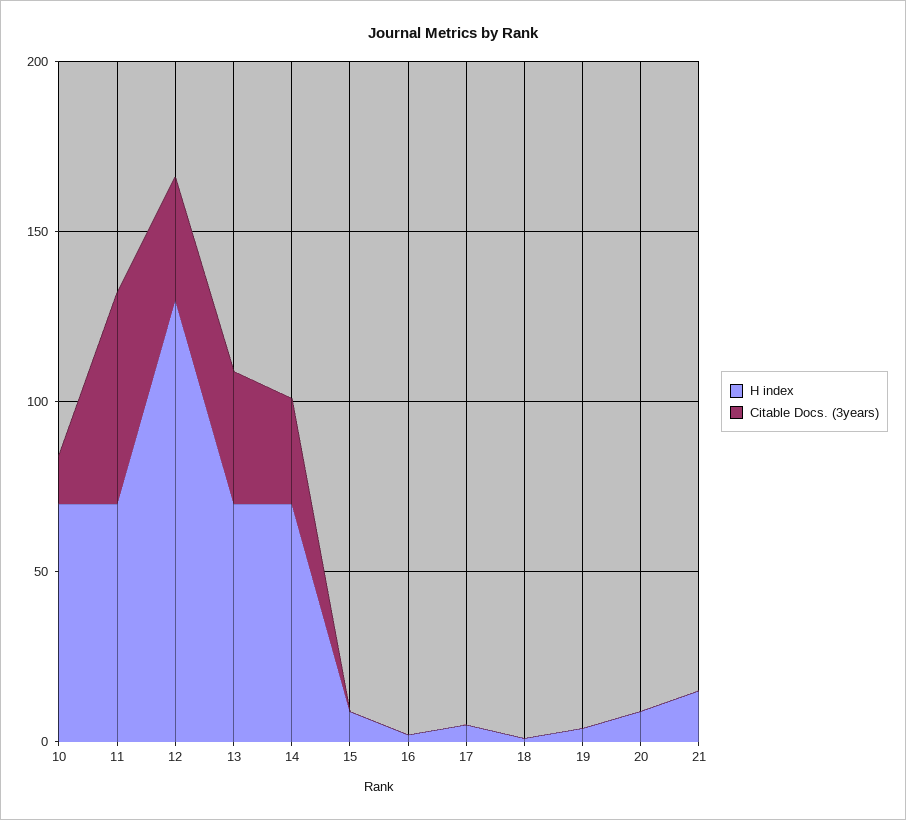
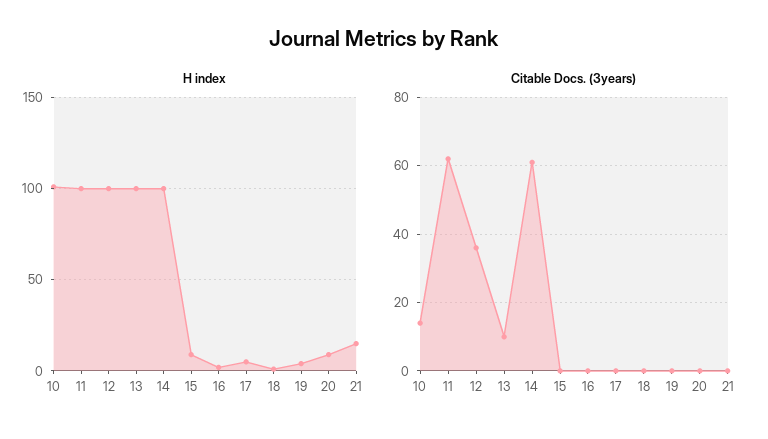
  {
    "H index": {
-     "10": 70,
+     "10": 100,
-     "11": 70,
+     "11": 100,
-     "12": 130,
+     "12": 100,
-     "13": 70,
+     "13": 100,
-     "14": 70,
+     "14": 100,
      "15": 10,
      "16": 0,
      "17": 5,
      "18": 0,
      "19": 5,
      "20": 10,
      "21": 15
    },
    "Citable Docs. (3years)": {
      "10": 15,
      "11": 60,
      "12": 35,
-     "13": 40,
+     "13": 10,
-     "14": 30,
+     "14": 60,
      "15": 0,
      "16": 0,
      "17": 0,
      "18": 0,
      "19": 0,
      "20": 0,
      "21": 0
    }
  }

